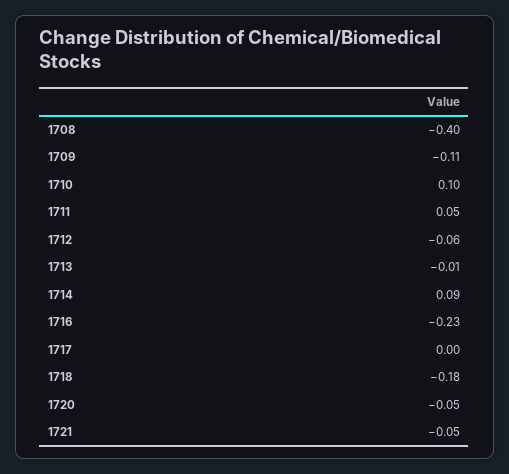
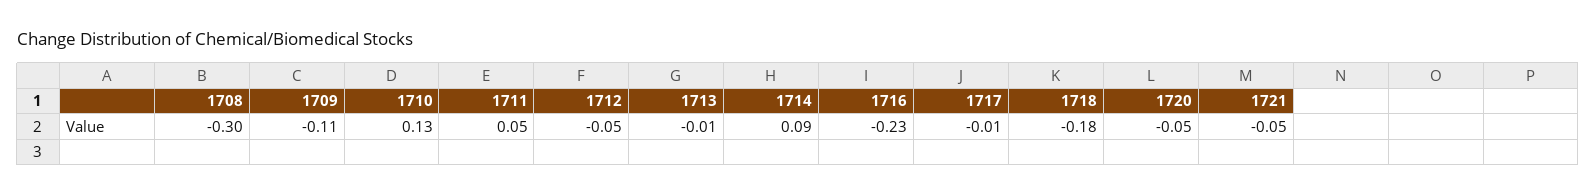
  {
-   "1708": -0.4,
+   "1708": -0.3,
    "1709": -0.11,
-   "1710": 0.1,
+   "1710": 0.13,
    "1711": 0.05,
-   "1712": -0.06,
+   "1712": -0.05,
    "1713": -0.01,
    "1714": 0.09,
    "1716": -0.23,
-   "1717": 0,
+   "1717": -0.01,
    "1718": -0.18,
    "1720": -0.05,
    "1721": -0.05
  }

